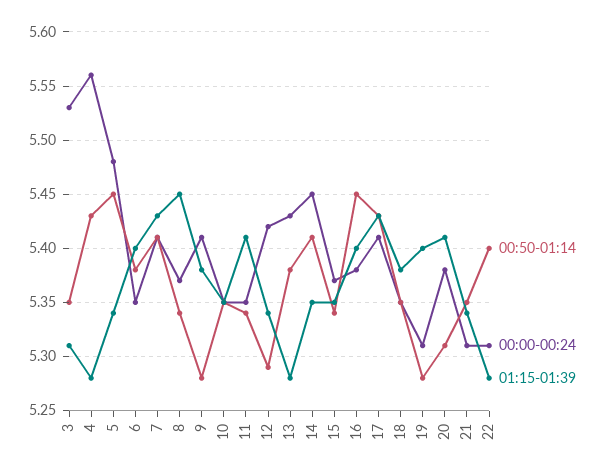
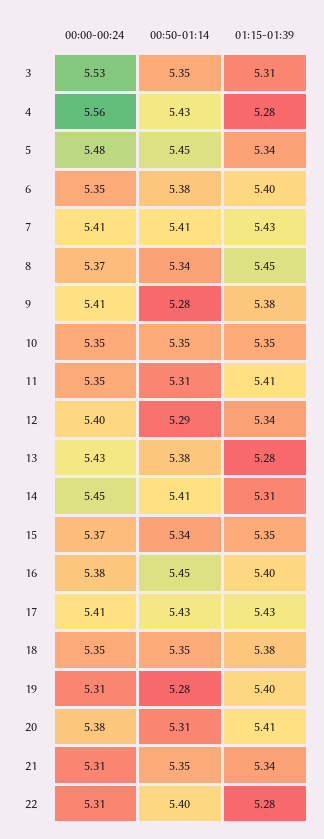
  {
    "00:50-01:14": {
      "3": 5.35,
      "4": 5.43,
      "5": 5.45,
      "6": 5.38,
      "7": 5.41,
      "8": 5.34,
      "9": 5.28,
      "10": 5.35,
-     "11": 5.34,
+     "11": 5.31,
      "12": 5.29,
      "13": 5.38,
      "14": 5.41,
      "15": 5.34,
      "16": 5.45,
      "17": 5.43,
      "18": 5.35,
      "19": 5.28,
      "20": 5.31,
      "21": 5.35,
      "22": 5.4
    },
    "00:00-00:24": {
      "3": 5.53,
      "4": 5.56,
      "5": 5.48,
      "6": 5.35,
      "7": 5.41,
      "8": 5.37,
      "9": 5.41,
      "10": 5.35,
      "11": 5.35,
-     "12": 5.42,
+     "12": 5.4,
      "13": 5.43,
      "14": 5.45,
      "15": 5.37,
      "16": 5.38,
      "17": 5.41,
      "18": 5.35,
      "19": 5.31,
      "20": 5.38,
      "21": 5.31,
      "22": 5.31
    },
    "01:15-01:39": {
      "3": 5.31,
      "4": 5.28,
      "5": 5.34,
      "6": 5.4,
      "7": 5.43,
      "8": 5.45,
      "9": 5.38,
      "10": 5.35,
      "11": 5.41,
      "12": 5.34,
      "13": 5.28,
-     "14": 5.35,
+     "14": 5.31,
      "15": 5.35,
      "16": 5.4,
      "17": 5.43,
      "18": 5.38,
      "19": 5.4,
      "20": 5.41,
      "21": 5.34,
      "22": 5.28
    }
  }

